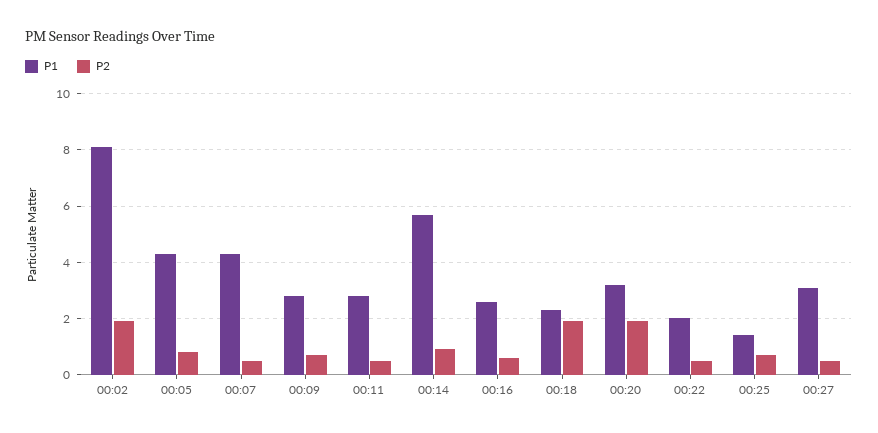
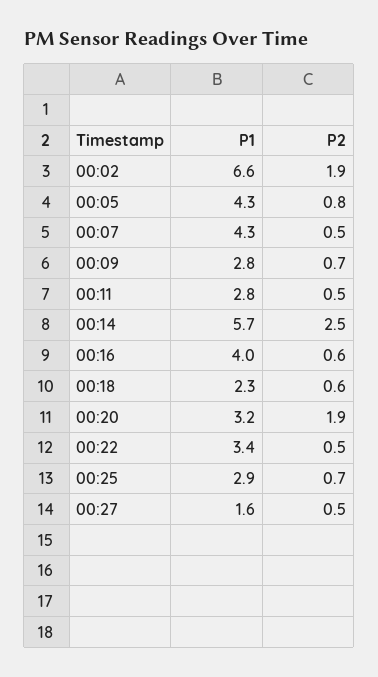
  {
    "P1": {
-     "00:02": 8,
+     "00:02": 6.6,
      "00:05": 4.3,
      "00:07": 4.3,
      "00:09": 2.8,
      "00:11": 2.8,
      "00:14": 5.7,
-     "00:16": 2.5,
+     "00:16": 4,
      "00:18": 2.3,
      "00:20": 3.2,
-     "00:22": 2,
+     "00:22": 3.4,
-     "00:25": 1.5,
+     "00:25": 2.9,
-     "00:27": 3
+     "00:27": 1.6
    },
    "P2": {
      "00:02": 1.9,
      "00:05": 0.8,
      "00:07": 0.5,
      "00:09": 0.7,
      "00:11": 0.5,
-     "00:14": 1,
+     "00:14": 2.5,
      "00:16": 0.6,
-     "00:18": 2,
+     "00:18": 0.6,
      "00:20": 1.9,
      "00:22": 0.5,
      "00:25": 0.7,
      "00:27": 0.5
    }
  }

